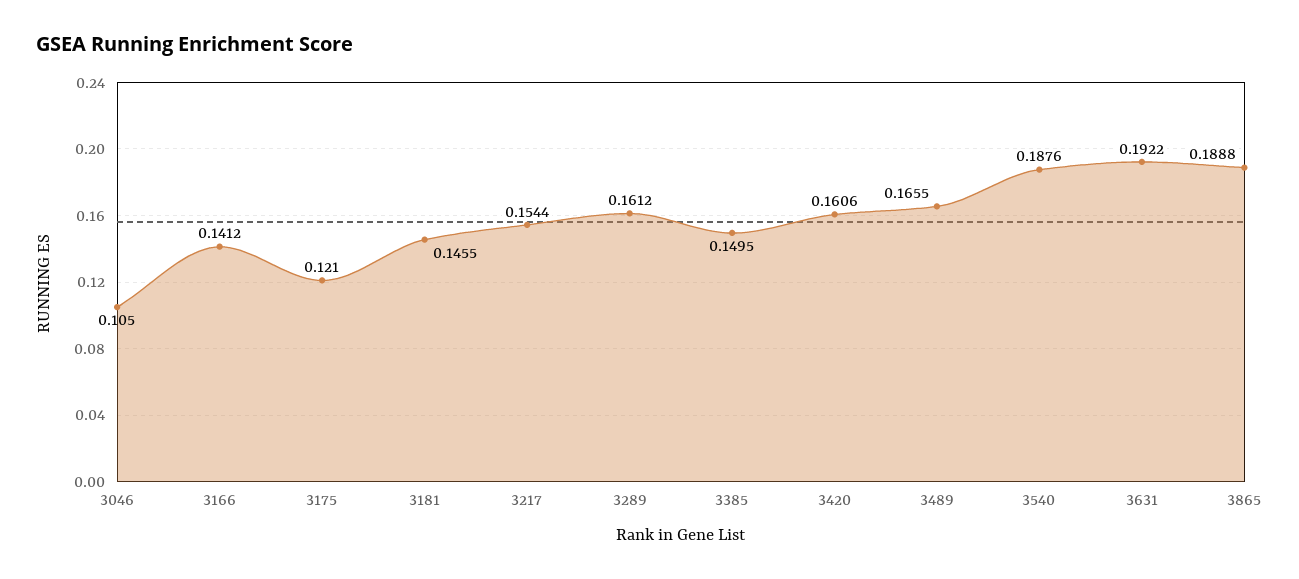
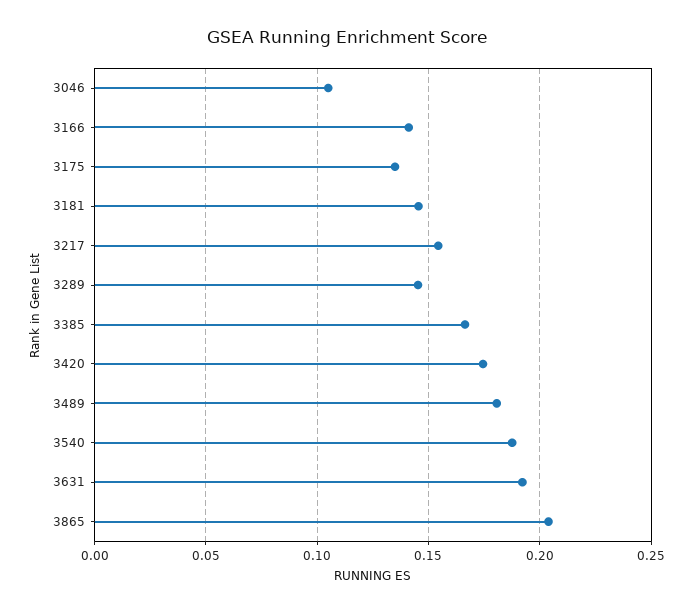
  {
    "3046": 0.105,
    "3166": 0.1412,
-   "3175": 0.121,
+   "3175": 0.135,
    "3181": 0.1455,
    "3217": 0.1544,
-   "3289": 0.1612,
+   "3289": 0.145,
-   "3385": 0.1495,
+   "3385": 0.165,
-   "3420": 0.1606,
+   "3420": 0.175,
-   "3489": 0.1655,
+   "3489": 0.18,
    "3540": 0.1876,
    "3631": 0.1922,
-   "3865": 0.1888
+   "3865": 0.205
  }

